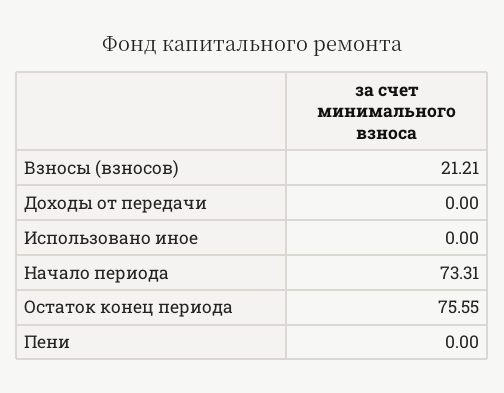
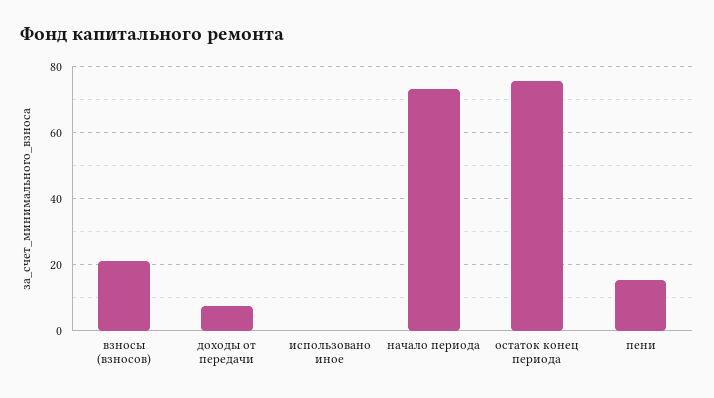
  {
    "Взносы (взносов)": 21.21,
-   "Доходы от передачи": 0,
+   "Доходы от передачи": 8,
    "Использовано иное": 0,
    "Начало периода": 73.31,
    "Остаток конец периода": 75.55,
-   "Пени": 0
+   "Пени": 16
  }

